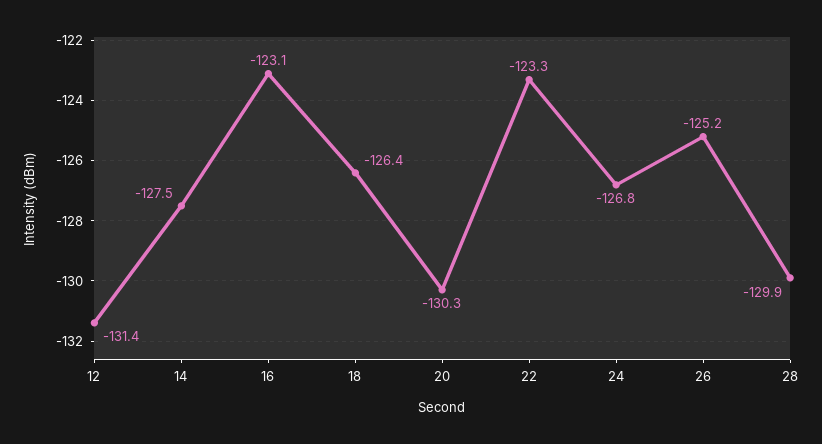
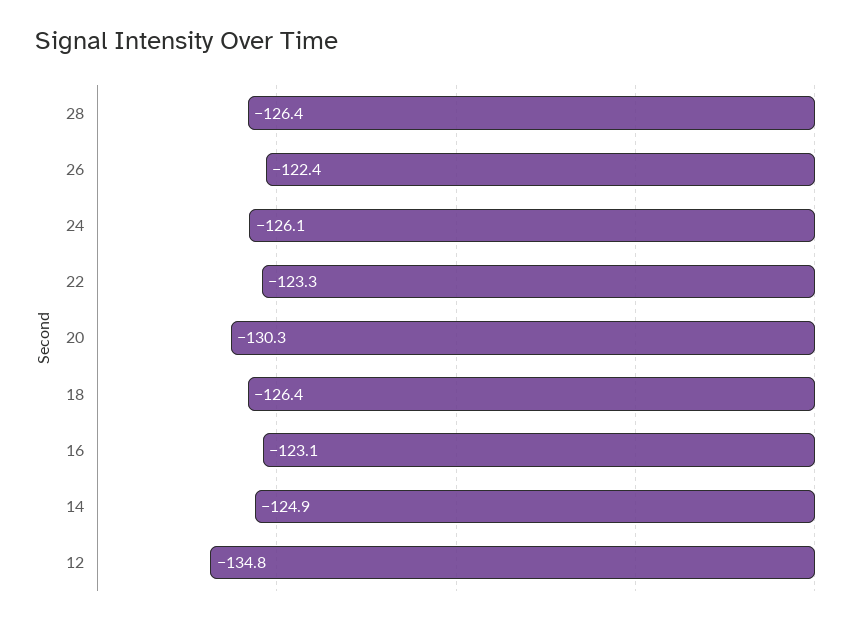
  {
-   "12": -131.4,
+   "12": -134.8,
-   "14": -127.5,
+   "14": -124.9,
    "16": -123.1,
    "18": -126.4,
    "20": -130.3,
    "22": -123.3,
-   "24": -126.8,
+   "24": -126.1,
-   "26": -125.2,
+   "26": -122.4,
-   "28": -129.9
+   "28": -126.4
  }

